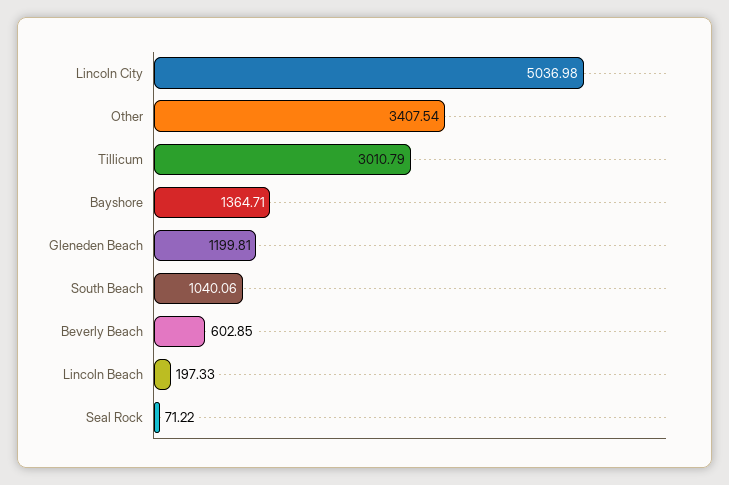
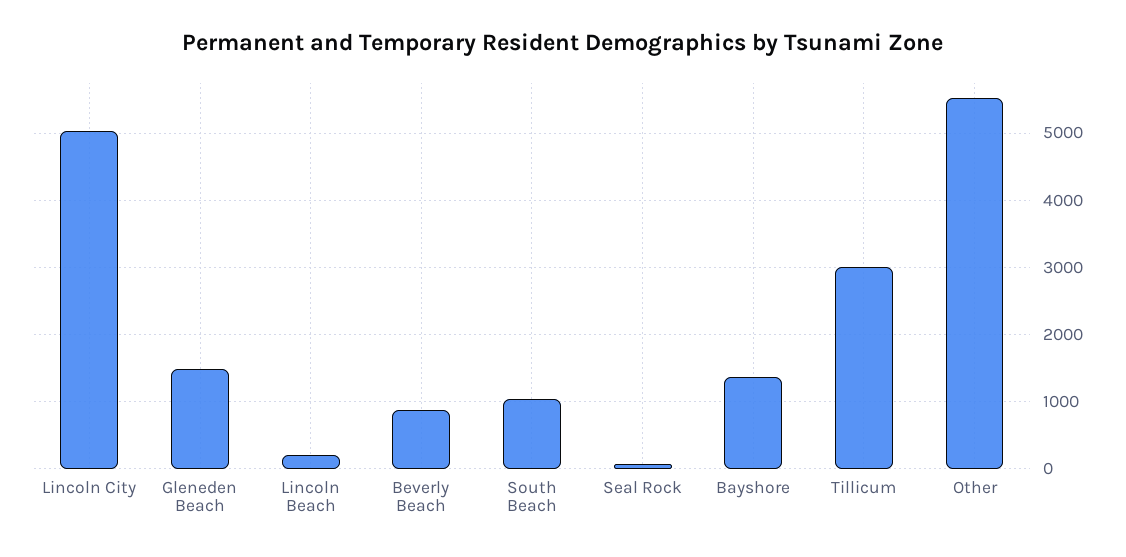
  {
    "Lincoln City": 5036.98,
-   "Other": 3407.54,
+   "Other": 5500,
    "Tillicum": 3010.79,
    "Bayshore": 1364.71,
-   "Gleneden Beach": 1199.81,
+   "Gleneden Beach": 1500,
    "South Beach": 1040.06,
-   "Beverly Beach": 602.85,
+   "Beverly Beach": 900,
    "Lincoln Beach": 197.33,
    "Seal Rock": 71.22
  }

